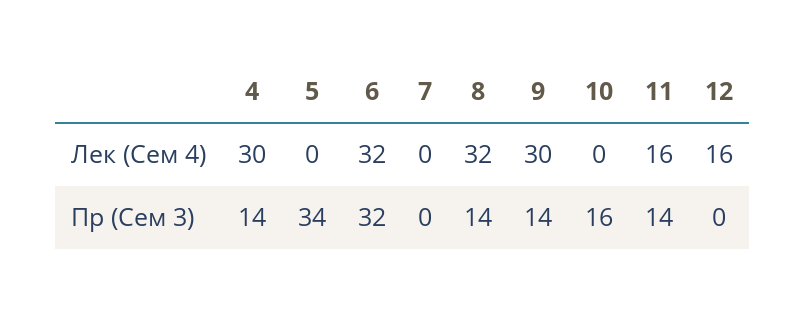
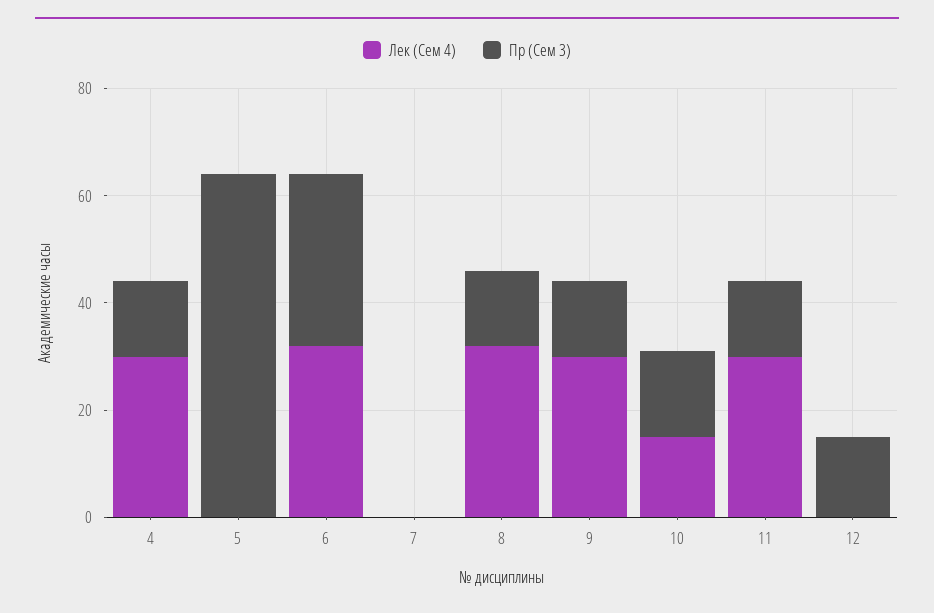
  {
    "Лек (Сем 4)": {
      "4": 30,
      "5": 0,
      "6": 32,
      "7": 0,
      "8": 32,
      "9": 30,
-     "10": 0,
+     "10": 15,
-     "11": 16,
+     "11": 30,
-     "12": 16
+     "12": 0
    },
    "Пр (Сем 3)": {
      "4": 14,
-     "5": 34,
+     "5": 65,
      "6": 32,
      "7": 0,
      "8": 14,
      "9": 14,
      "10": 16,
      "11": 14,
-     "12": 0
+     "12": 15
    }
  }

